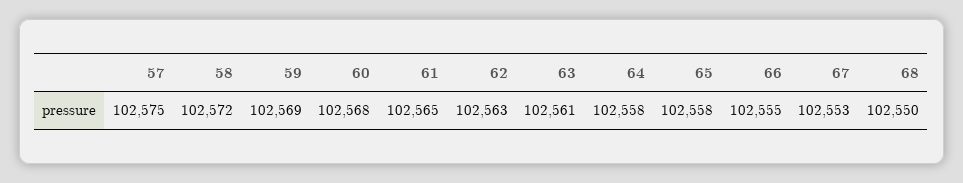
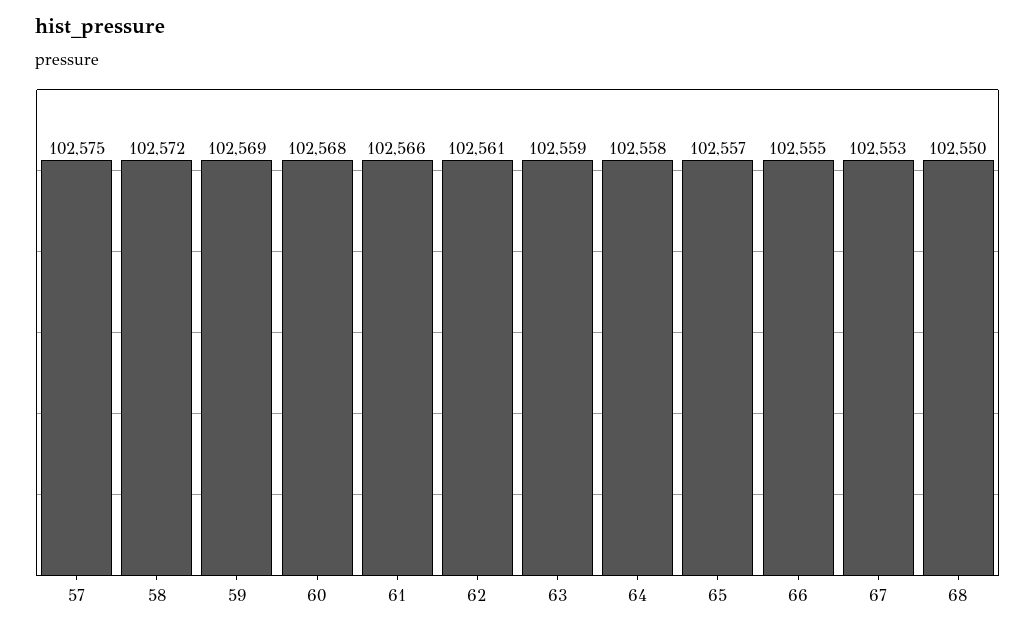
  {
    "57": 102575,
    "58": 102572,
    "59": 102569,
    "60": 102568,
-   "61": 102565,
+   "61": 102566,
-   "62": 102563,
+   "62": 102561,
-   "63": 102561,
+   "63": 102559,
    "64": 102558,
-   "65": 102558,
+   "65": 102557,
    "66": 102555,
    "67": 102553,
    "68": 102550
  }

